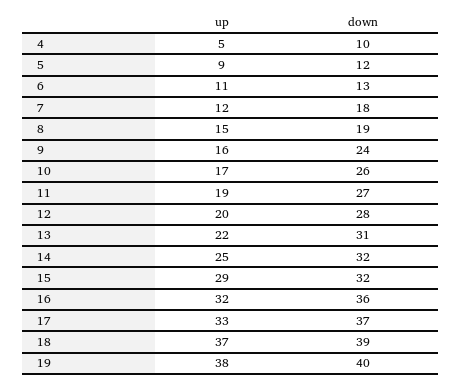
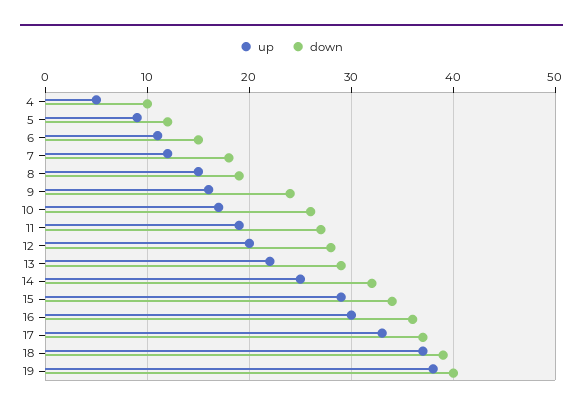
  {
    "up": {
      "4": 5,
      "5": 9,
      "6": 11,
      "7": 12,
      "8": 15,
      "9": 16,
      "10": 17,
      "11": 19,
      "12": 20,
      "13": 22,
      "14": 25,
      "15": 29,
-     "16": 32,
+     "16": 30,
      "17": 33,
      "18": 37,
      "19": 38
    },
    "down": {
      "4": 10,
      "5": 12,
-     "6": 13,
+     "6": 15,
      "7": 18,
      "8": 19,
      "9": 24,
      "10": 26,
      "11": 27,
      "12": 28,
-     "13": 31,
+     "13": 29,
      "14": 32,
-     "15": 32,
+     "15": 34,
      "16": 36,
      "17": 37,
      "18": 39,
      "19": 40
    }
  }

